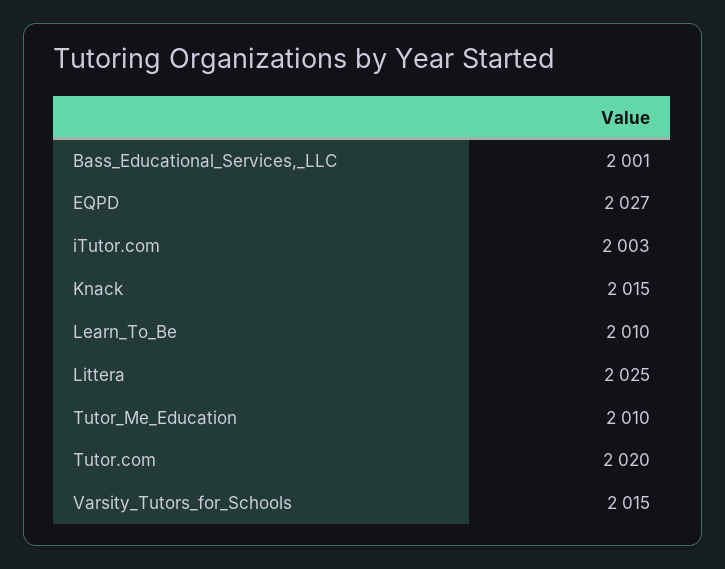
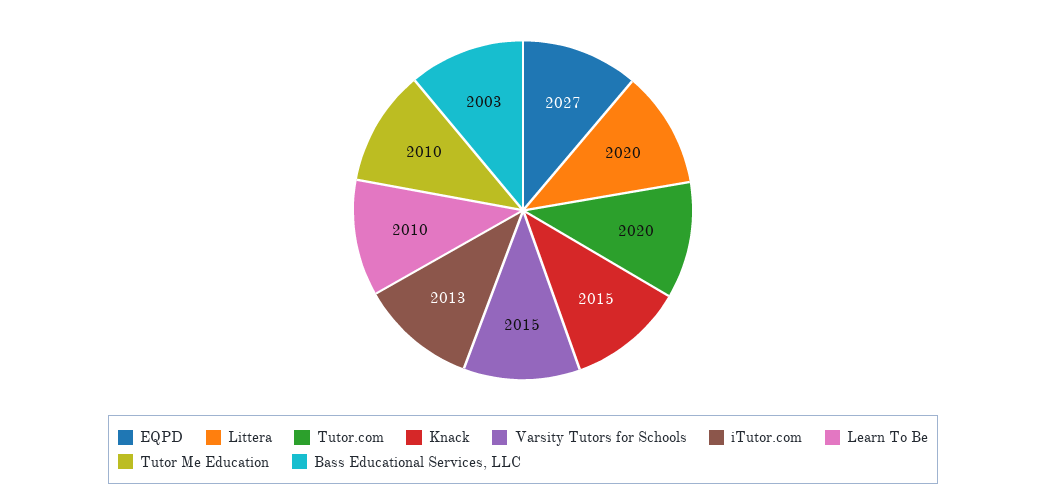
  {
-   "Bass_Educational_Services,_LLC": 2001,
+   "Bass_Educational_Services,_LLC": 2003,
    "EQPD": 2027,
-   "iTutor.com": 2003,
+   "iTutor.com": 2013,
    "Knack": 2015,
    "Learn_To_Be": 2010,
-   "Littera": 2025,
+   "Littera": 2020,
    "Tutor_Me_Education": 2010,
    "Tutor.com": 2020,
    "Varsity_Tutors_for_Schools": 2015
  }

